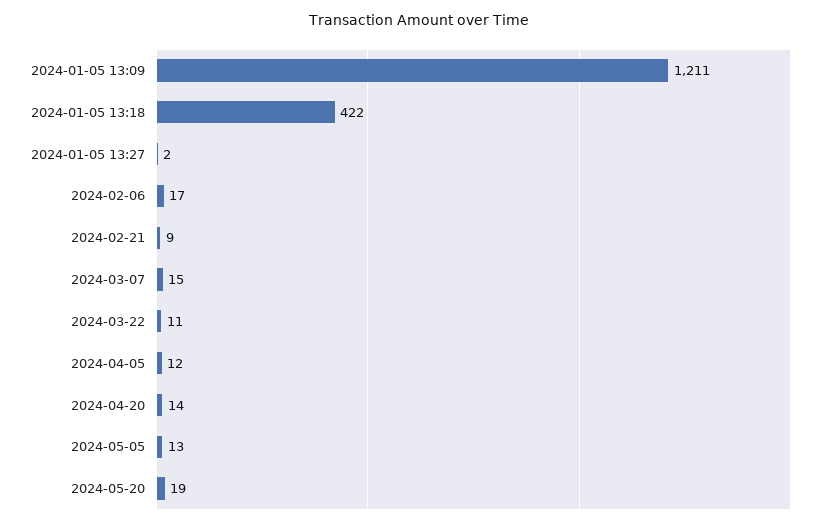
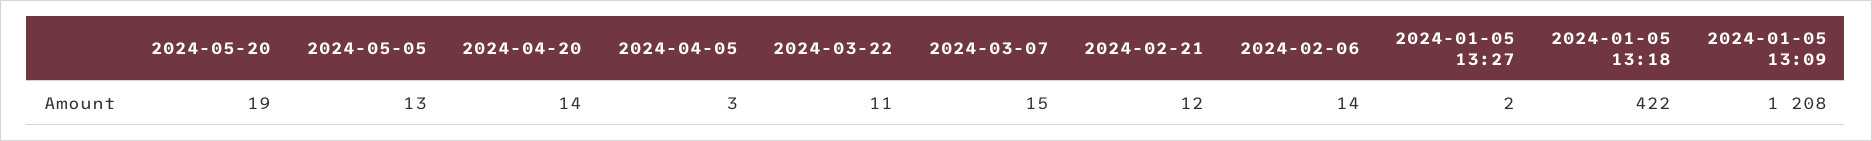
  {
-   "2024-01-05 13:09": 1211,
+   "2024-01-05 13:09": 1208,
    "2024-01-05 13:18": 422,
    "2024-01-05 13:27": 2,
-   "2024-02-06": 17,
+   "2024-02-06": 14,
-   "2024-02-21": 9,
+   "2024-02-21": 12,
    "2024-03-07": 15,
    "2024-03-22": 11,
-   "2024-04-05": 12,
+   "2024-04-05": 3,
    "2024-04-20": 14,
    "2024-05-05": 13,
    "2024-05-20": 19
  }

